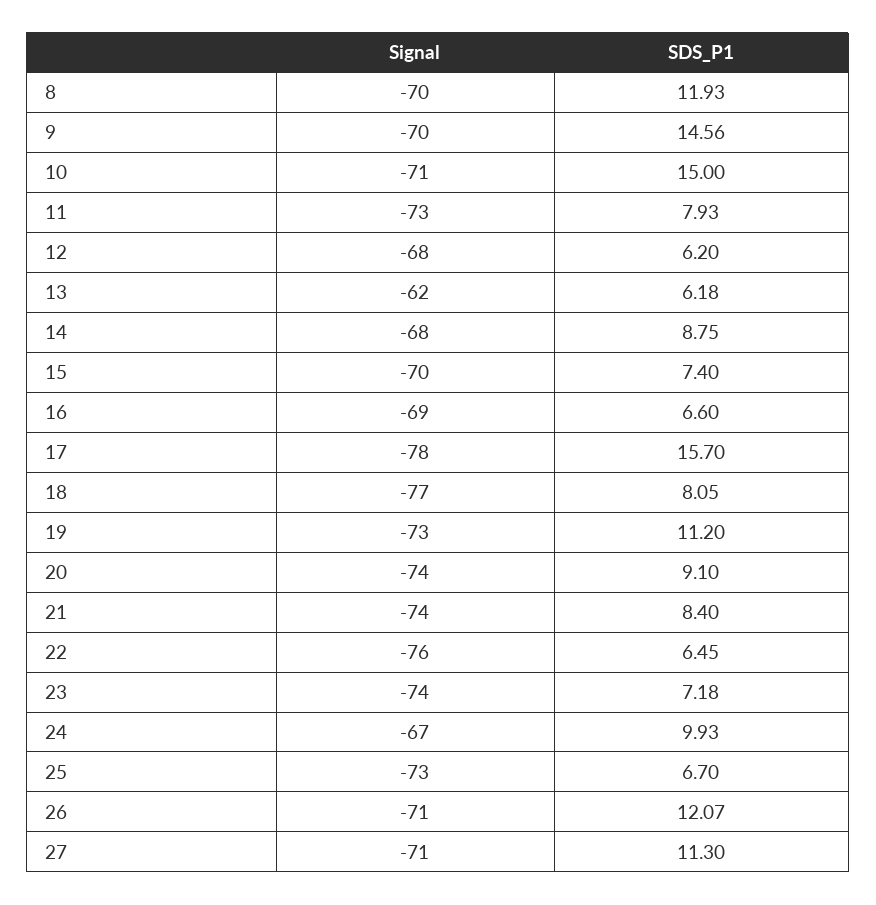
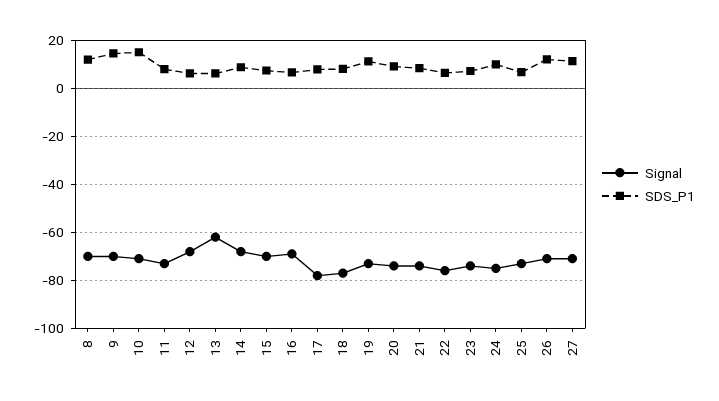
  {
    "Signal": {
      "8": -70,
      "9": -70,
      "10": -71,
      "11": -73,
      "12": -68,
      "13": -62,
      "14": -68,
      "15": -70,
      "16": -69,
      "17": -78,
      "18": -77,
      "19": -73,
      "20": -74,
      "21": -74,
      "22": -76,
      "23": -74,
-     "24": -67,
+     "24": -75,
      "25": -73,
      "26": -71,
      "27": -71
    },
    "SDS_P1": {
      "8": 11.93,
      "9": 14.56,
      "10": 15,
      "11": 7.93,
      "12": 6.2,
      "13": 6.18,
      "14": 8.75,
      "15": 7.4,
      "16": 6.6,
-     "17": 15.7,
+     "17": 7.5,
      "18": 8.05,
      "19": 11.2,
      "20": 9.1,
      "21": 8.4,
      "22": 6.45,
      "23": 7.18,
      "24": 9.93,
      "25": 6.7,
      "26": 12.07,
      "27": 11.3
    }
  }

